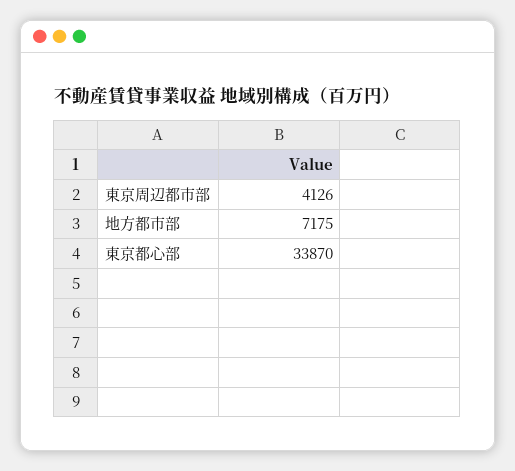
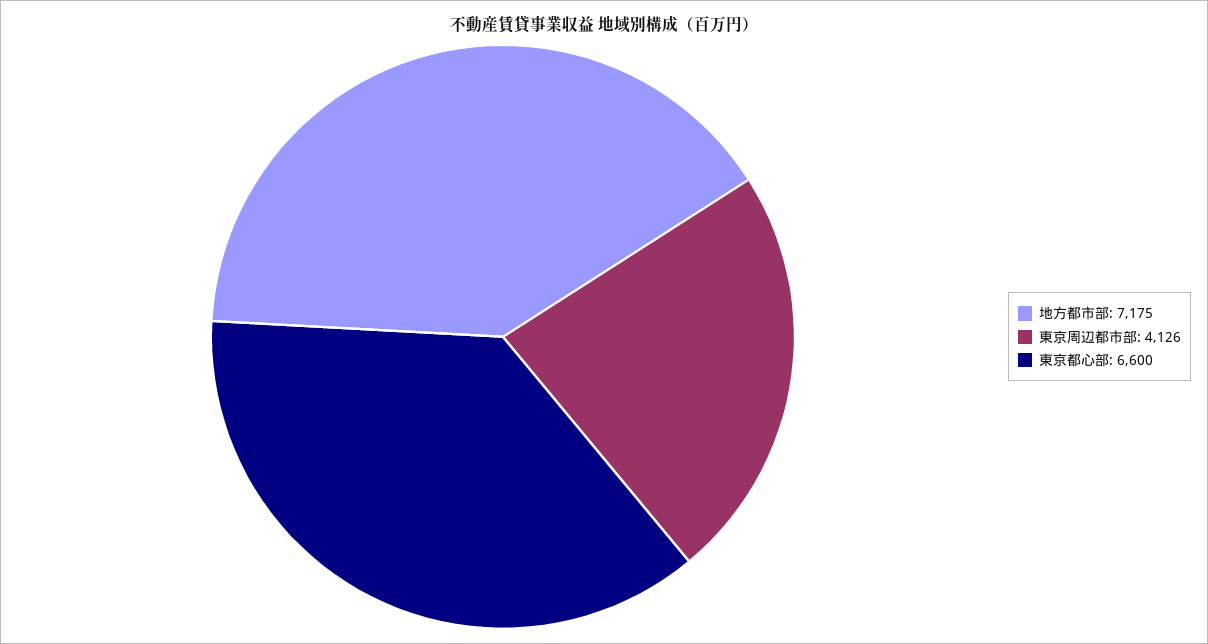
  {
    "東京周辺都市部": 4126,
    "地方都市部": 7175,
-   "東京都心部": 33870
+   "東京都心部": 6600
  }

